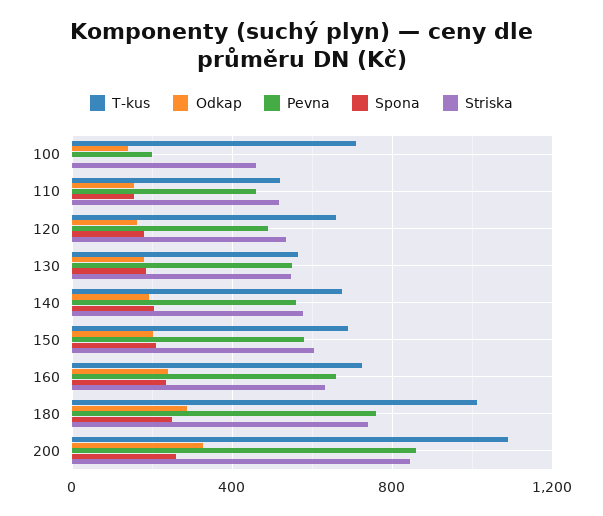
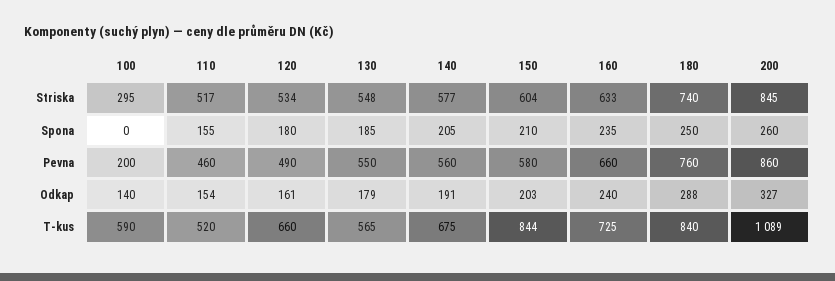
  {
    "T-kus": {
-     "100": 700,
+     "100": 590,
      "110": 520,
      "120": 660,
      "130": 565,
      "140": 675,
-     "150": 700,
+     "150": 844,
      "160": 725,
-     "180": 1000,
+     "180": 840,
      "200": 1089
    },
    "Odkap": {
      "100": 140,
      "110": 154,
      "120": 161,
      "130": 179,
      "140": 191,
      "150": 203,
      "160": 240,
      "180": 288,
      "200": 327
    },
    "Pevna": {
      "100": 200,
      "110": 460,
      "120": 490,
      "130": 550,
      "140": 560,
      "150": 580,
      "160": 660,
      "180": 760,
      "200": 860
    },
    "Spona": {
      "100": 0,
      "110": 155,
      "120": 180,
      "130": 185,
      "140": 205,
      "150": 210,
      "160": 235,
      "180": 250,
      "200": 260
    },
    "Striska": {
-     "100": 450,
+     "100": 295,
      "110": 517,
      "120": 534,
      "130": 548,
      "140": 577,
      "150": 604,
      "160": 633,
      "180": 740,
      "200": 845
    }
  }

